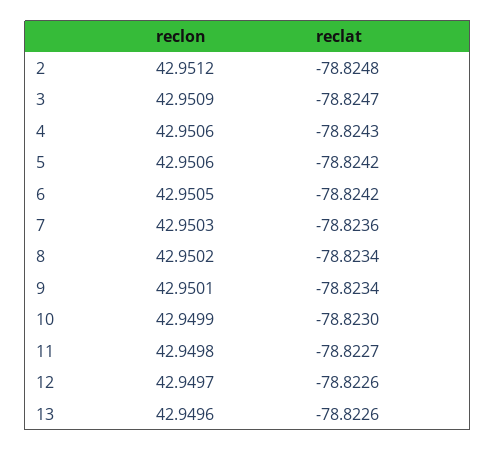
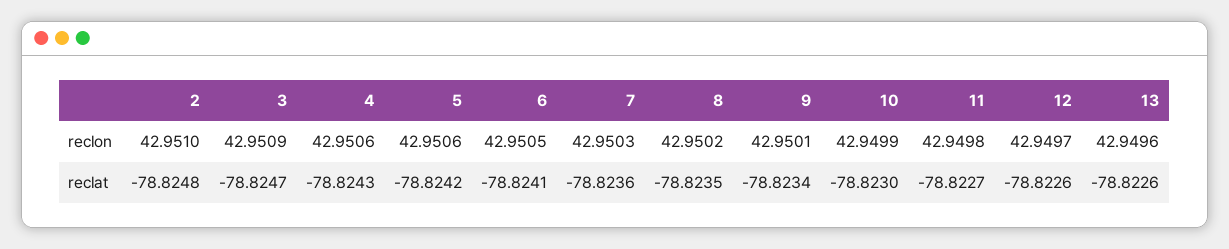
  {
    "reclon": {
-     "2": 42.9512,
+     "2": 42.951,
      "3": 42.9509,
      "4": 42.9506,
      "5": 42.9506,
      "6": 42.9505,
      "7": 42.9503,
      "8": 42.9502,
      "9": 42.9501,
      "10": 42.9499,
      "11": 42.9498,
      "12": 42.9497,
      "13": 42.9496
    },
    "reclat": {
      "2": -78.8248,
      "3": -78.8247,
      "4": -78.8243,
      "5": -78.8242,
-     "6": -78.8242,
+     "6": -78.8241,
      "7": -78.8236,
-     "8": -78.8234,
+     "8": -78.8235,
      "9": -78.8234,
      "10": -78.823,
      "11": -78.8227,
      "12": -78.8226,
      "13": -78.8226
    }
  }

